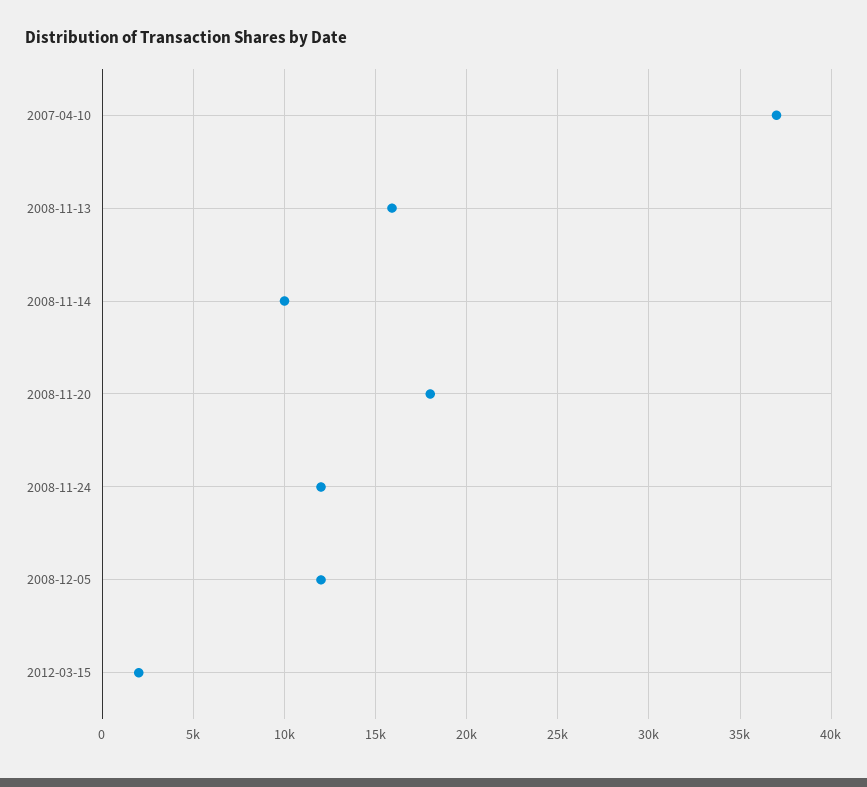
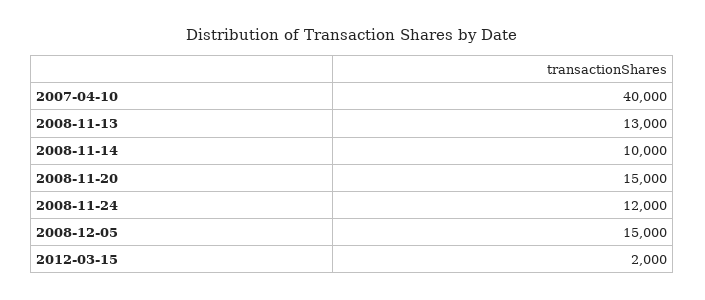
  {
-   "2007-04-10": 37000,
+   "2007-04-10": 40000,
-   "2008-11-13": 16000,
+   "2008-11-13": 13000,
    "2008-11-14": 10000,
-   "2008-11-20": 18000,
+   "2008-11-20": 15000,
    "2008-11-24": 12000,
-   "2008-12-05": 12000,
+   "2008-12-05": 15000,
    "2012-03-15": 2000
  }

